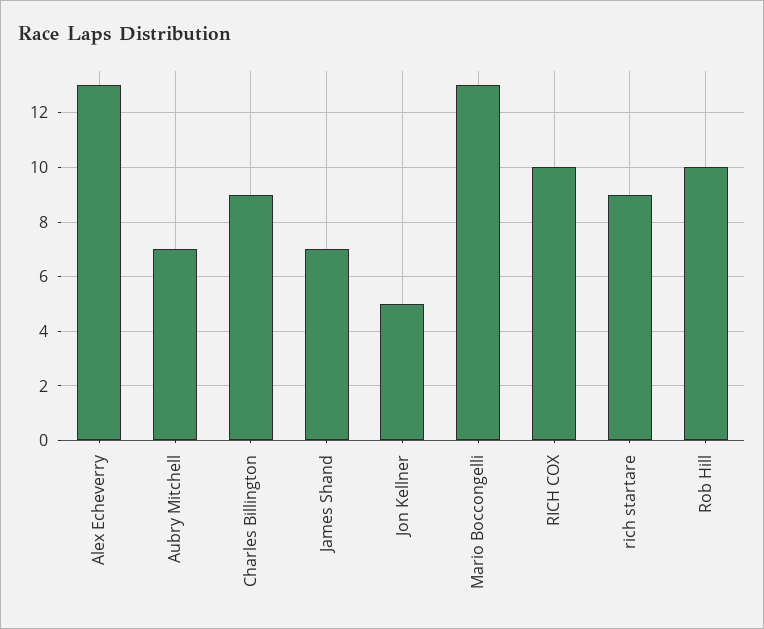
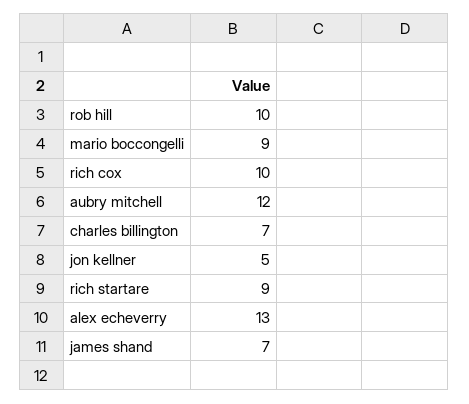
  {
    "Alex Echeverry": 13,
-   "Aubry Mitchell": 7,
+   "Aubry Mitchell": 12,
-   "Charles Billington": 9,
+   "Charles Billington": 7,
    "James Shand": 7,
    "Jon Kellner": 5,
-   "Mario Boccongelli": 13,
+   "Mario Boccongelli": 9,
    "RICH COX": 10,
    "rich startare": 9,
    "Rob Hill": 10
  }

